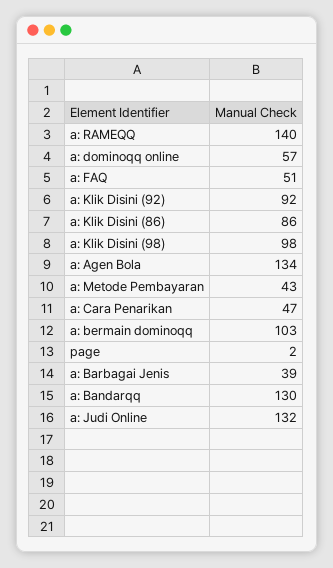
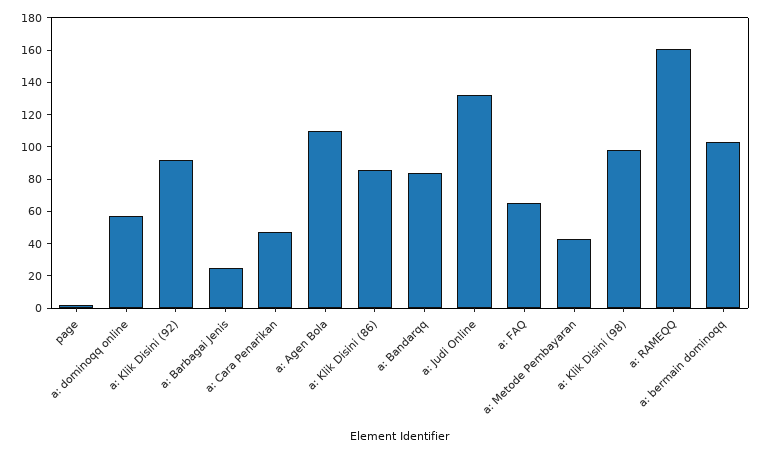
  {
-   "a: RAMEQQ": 140,
+   "a: RAMEQQ": 160,
    "a: dominoqq online": 57,
-   "a: FAQ": 51,
+   "a: FAQ": 65,
    "a: Klik Disini (92)": 92,
    "a: Klik Disini (86)": 86,
    "a: Klik Disini (98)": 98,
-   "a: Agen Bola": 134,
+   "a: Agen Bola": 110,
    "a: Metode Pembayaran": 43,
    "a: Cara Penarikan": 47,
    "a: bermain dominoqq": 103,
    "page": 2,
-   "a: Barbagai Jenis": 39,
+   "a: Barbagai Jenis": 25,
-   "a: Bandarqq": 130,
+   "a: Bandarqq": 85,
    "a: Judi Online": 132
  }

